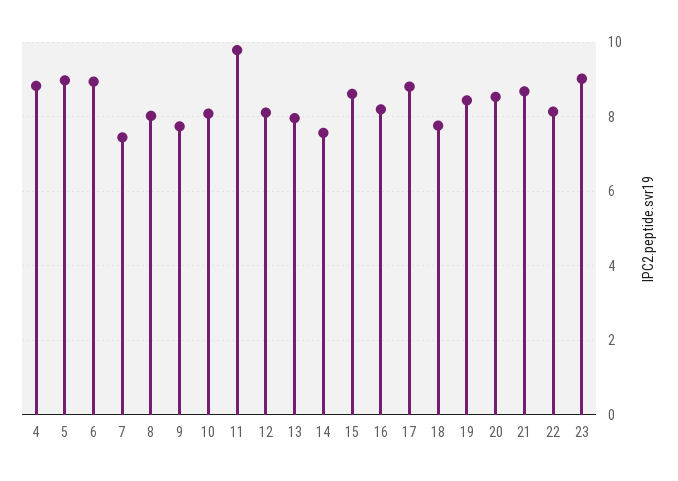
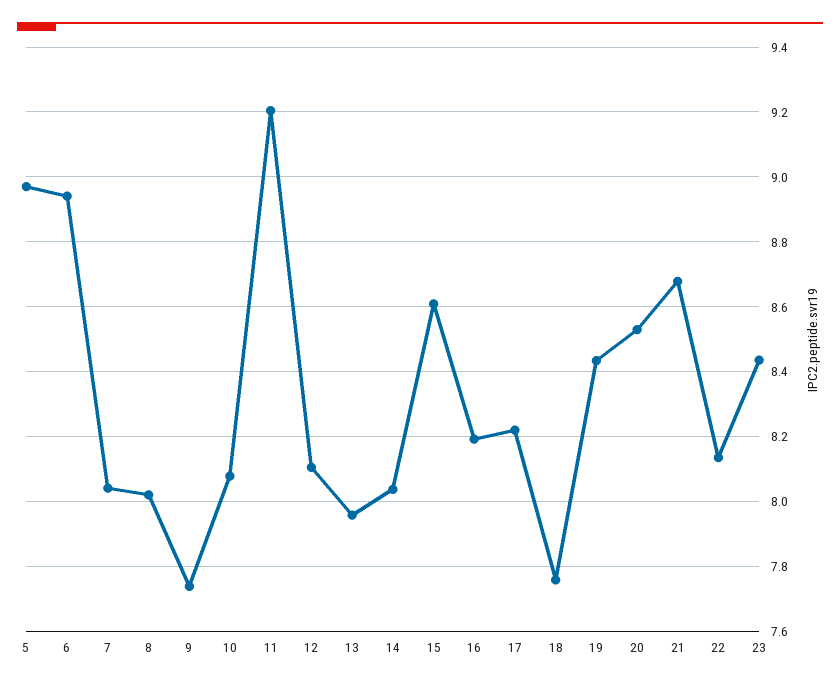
  {
-   "4": 8.8,
    "5": 8.98,
    "6": 8.94,
-   "7": 7.4,
+   "7": 8.04,
    "8": 8.02,
    "9": 7.74,
    "10": 8.08,
-   "11": 9.8,
+   "11": 9.2,
    "12": 8.1,
    "13": 7.96,
-   "14": 7.6,
+   "14": 8.04,
    "15": 8.6,
    "16": 8.2,
-   "17": 8.8,
+   "17": 8.22,
    "18": 7.76,
    "19": 8.44,
    "20": 8.52,
    "21": 8.68,
    "22": 8.14,
-   "23": 9
+   "23": 8.44
  }

